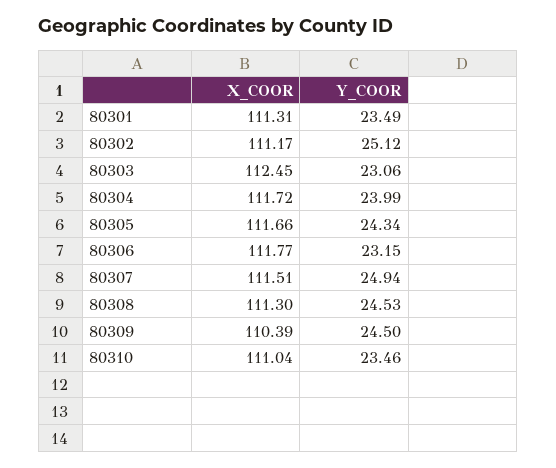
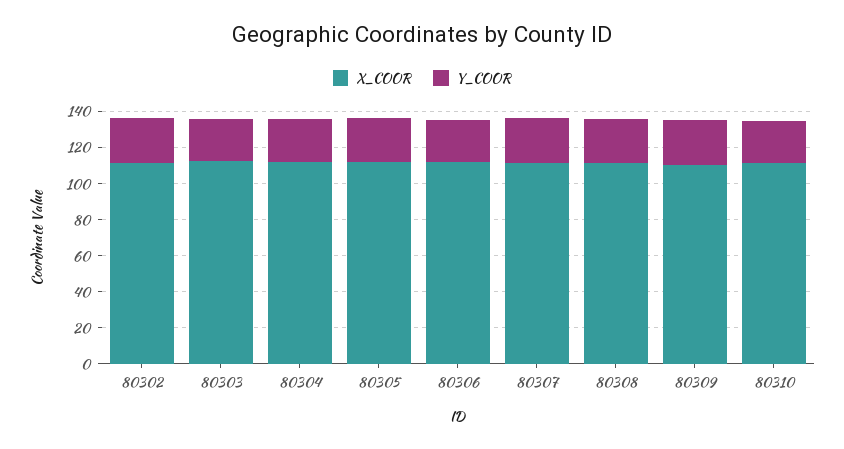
  {
    "X_COOR": {
-     "80301": 111.31,
      "80302": 111.17,
      "80303": 112.45,
      "80304": 111.72,
      "80305": 111.66,
      "80306": 111.77,
      "80307": 111.51,
      "80308": 111.3,
      "80309": 110.39,
      "80310": 111.04
    },
    "Y_COOR": {
-     "80301": 23.49,
      "80302": 25.12,
      "80303": 23.06,
      "80304": 23.99,
      "80305": 24.34,
      "80306": 23.15,
      "80307": 24.94,
      "80308": 24.53,
      "80309": 24.5,
      "80310": 23.46
    }
  }

